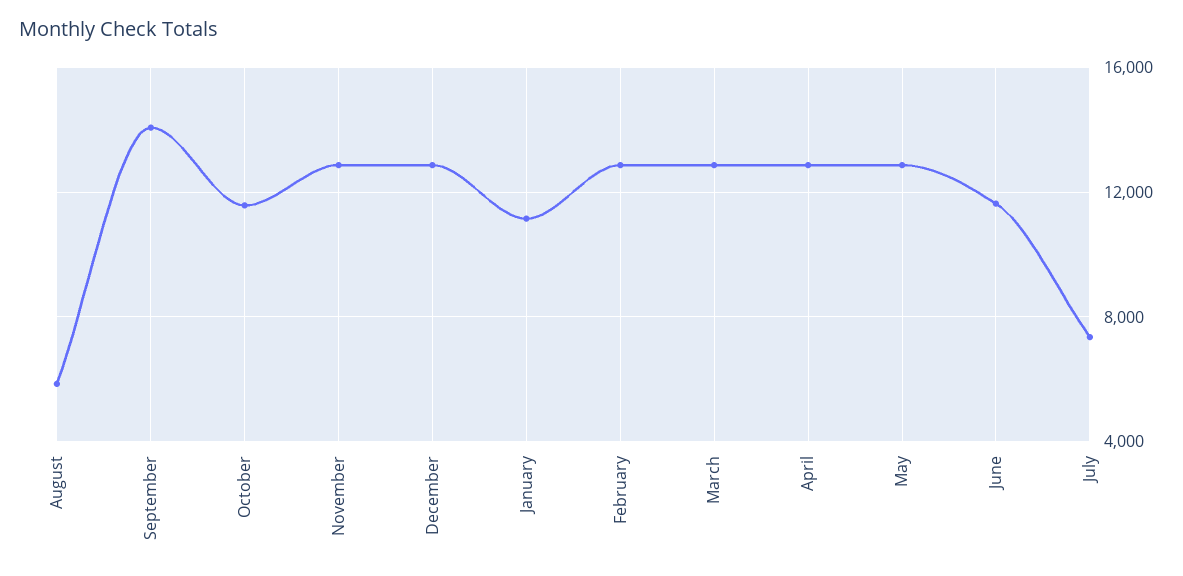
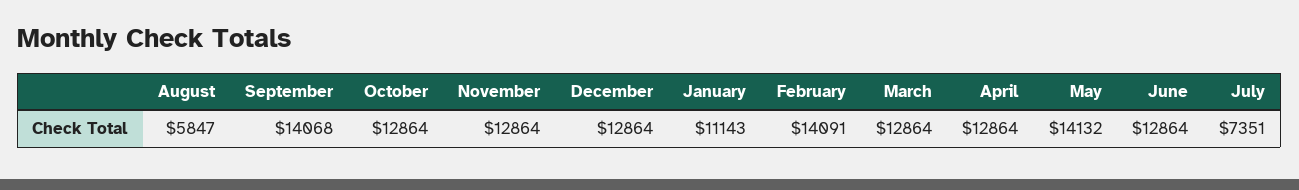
  {
    "August": 5847,
    "September": 14068,
-   "October": 11500,
+   "October": 12864,
    "November": 12864,
    "December": 12864,
    "January": 11143,
-   "February": 13000,
+   "February": 14091,
    "March": 12864,
    "April": 12864,
-   "May": 13000,
+   "May": 14132,
-   "June": 11500,
+   "June": 12864,
    "July": 7351
  }

